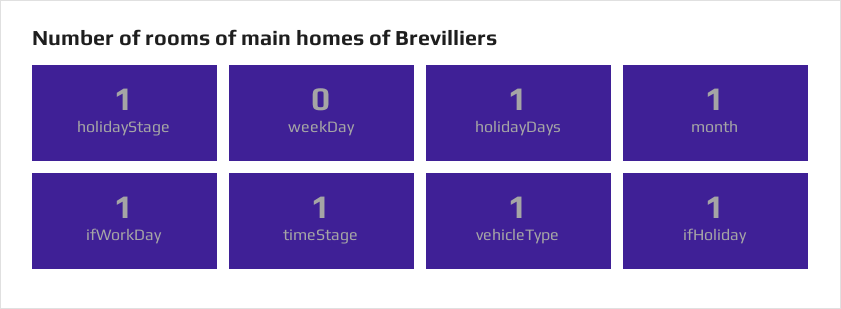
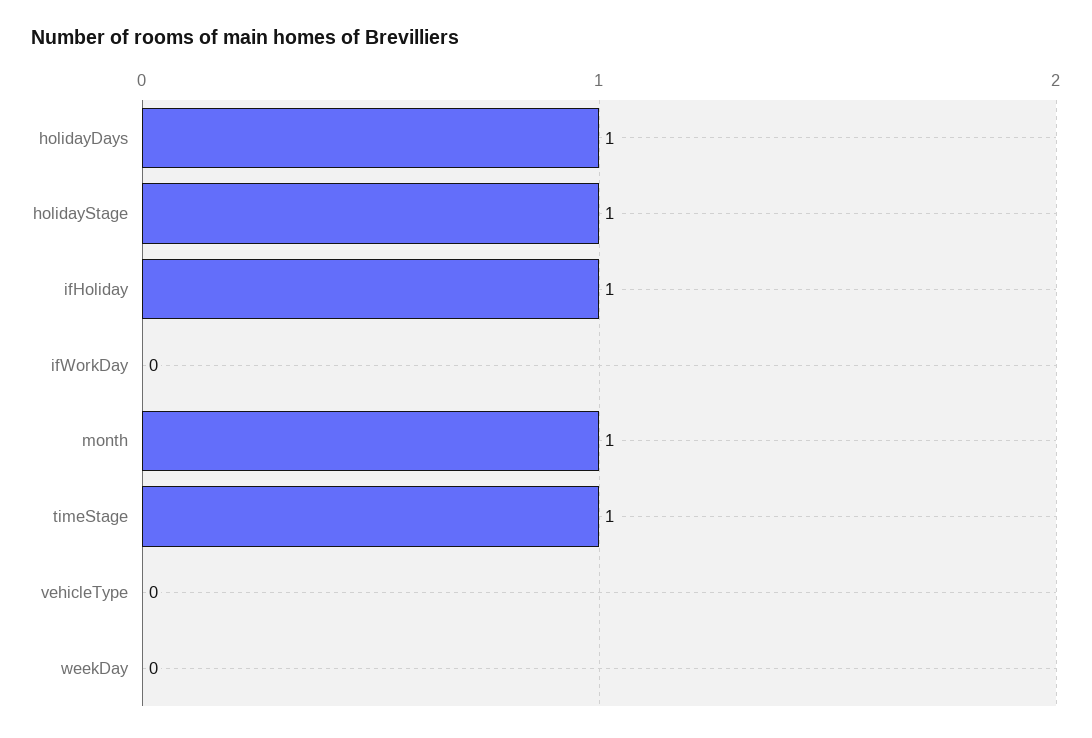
  {
    "holidayStage": 1,
    "weekDay": 0,
    "holidayDays": 1,
    "month": 1,
-   "ifWorkDay": 1,
+   "ifWorkDay": 0,
    "timeStage": 1,
-   "vehicleType": 1,
+   "vehicleType": 0,
    "ifHoliday": 1
  }

